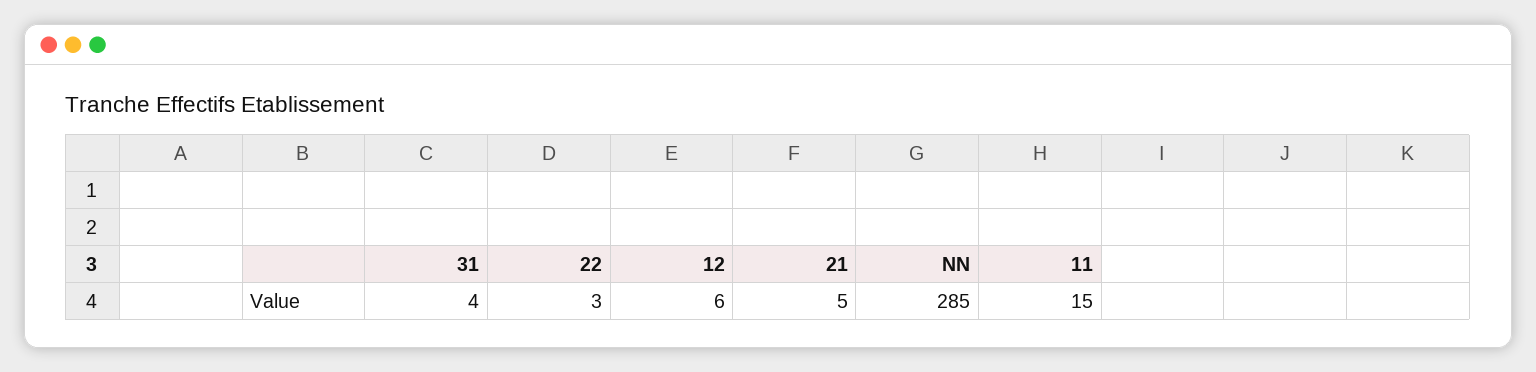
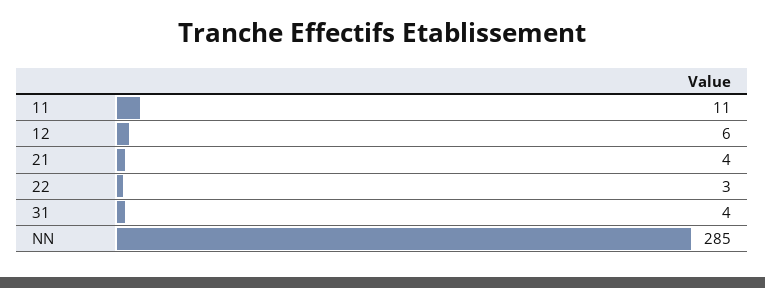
  {
    "31": 4,
    "22": 3,
    "12": 6,
-   "21": 5,
+   "21": 4,
    "NN": 285,
-   "11": 15
+   "11": 11
  }

